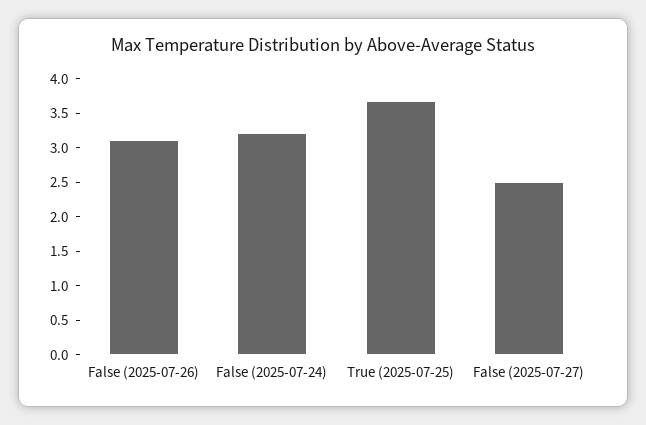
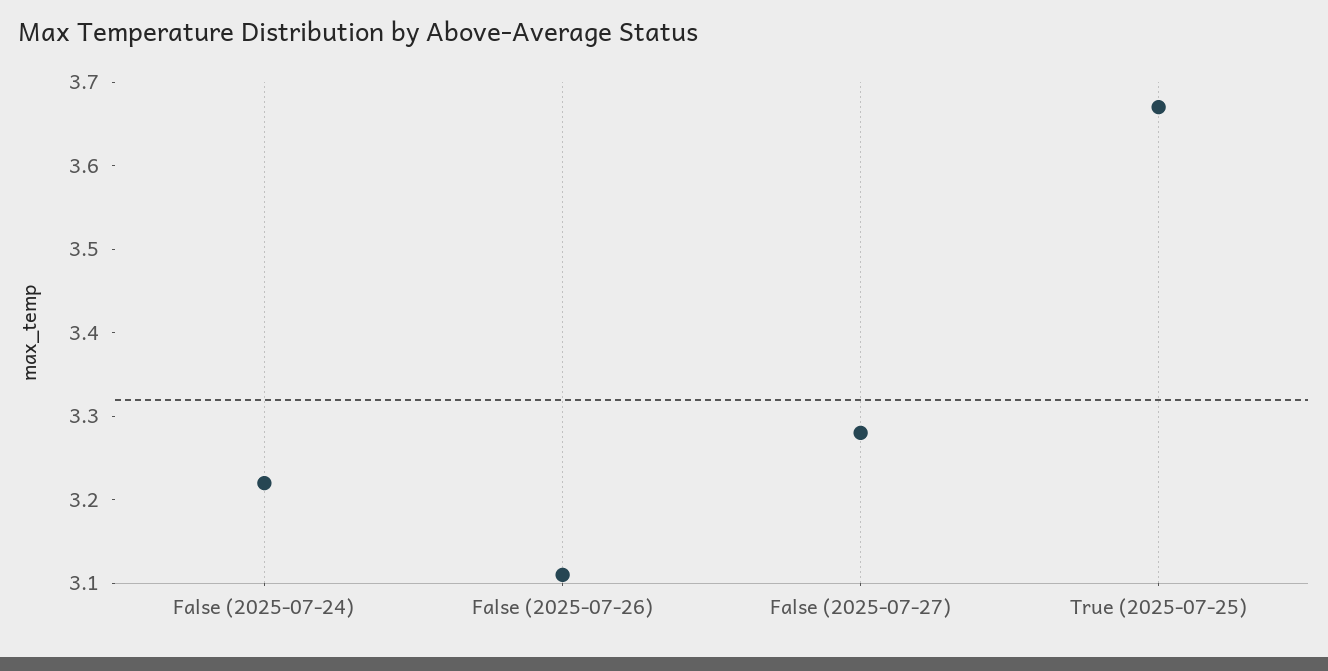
  {
    "False (2025-07-26)": 3.11,
    "False (2025-07-24)": 3.22,
    "True (2025-07-25)": 3.67,
-   "False (2025-07-27)": 2.5
+   "False (2025-07-27)": 3.28
  }

